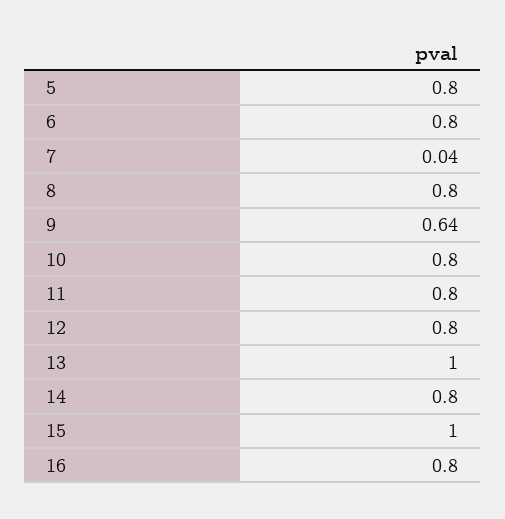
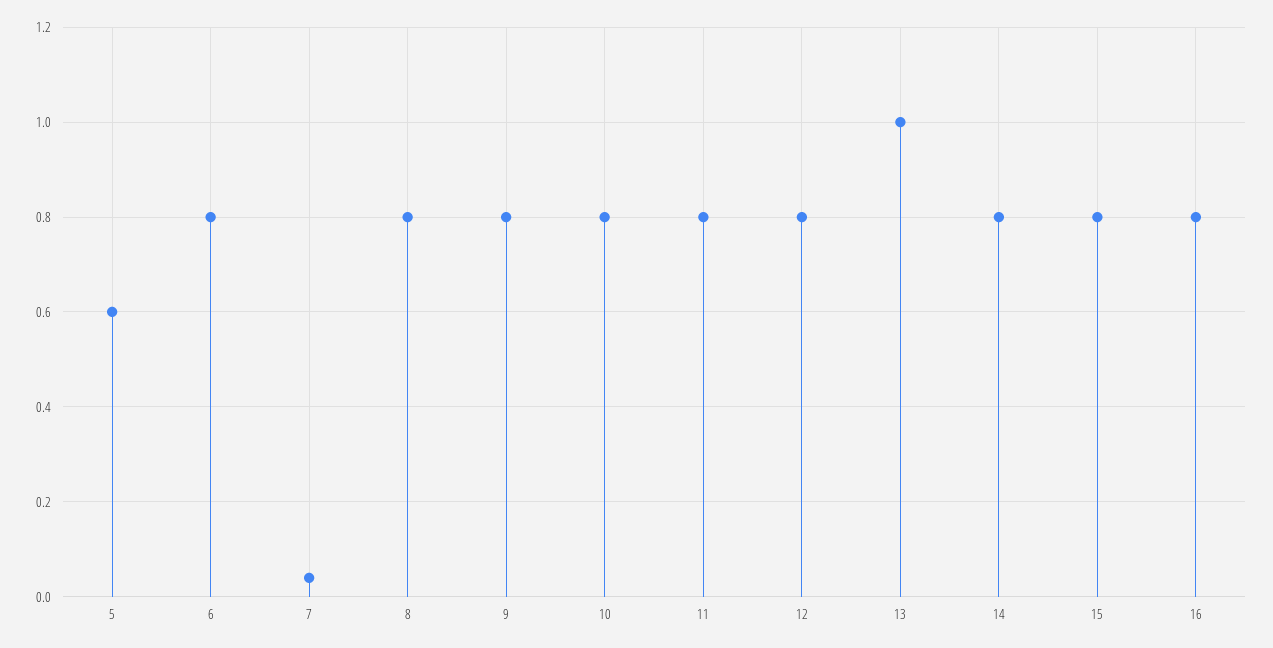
  {
-   "5": 0.8,
+   "5": 0.6,
    "6": 0.8,
    "7": 0.04,
    "8": 0.8,
-   "9": 0.64,
+   "9": 0.8,
    "10": 0.8,
    "11": 0.8,
    "12": 0.8,
    "13": 1,
    "14": 0.8,
-   "15": 1,
+   "15": 0.8,
    "16": 0.8
  }

